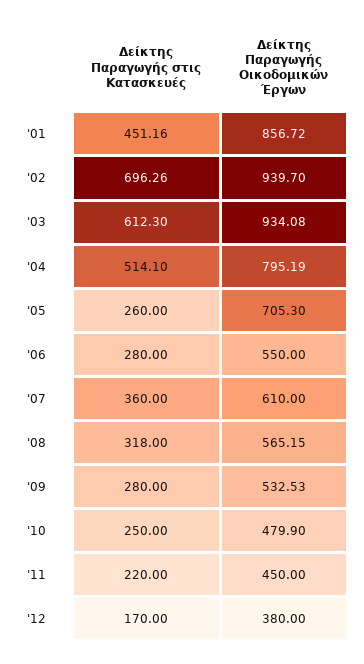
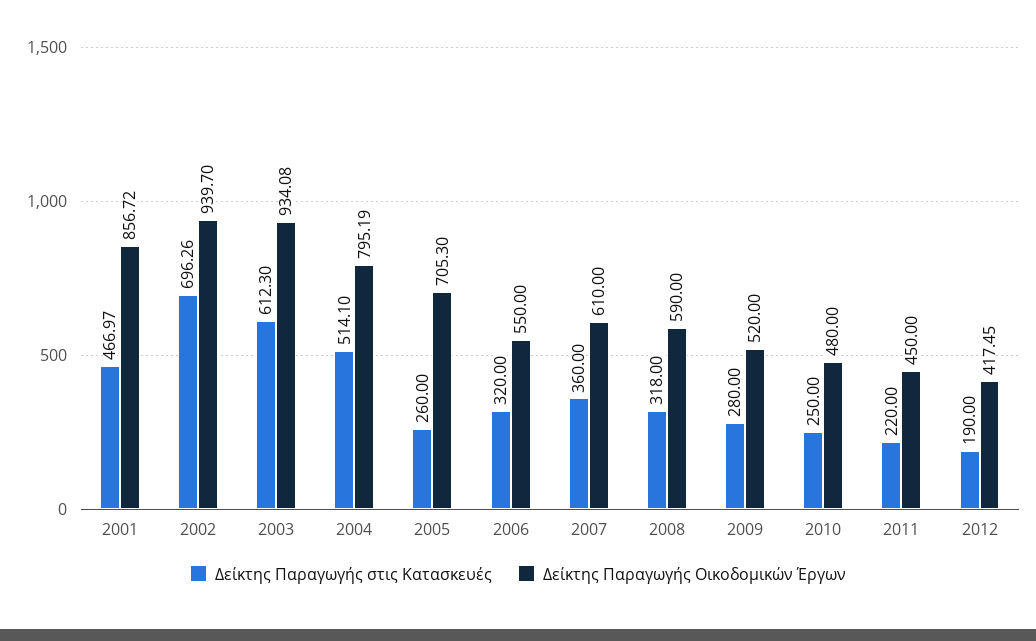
  {
    "Δείκτης Παραγωγής στις Κατασκευές": {
-     "'01": 451.16,
+     "'01": 466.97,
      "'02": 696.26,
      "'03": 612.3,
      "'04": 514.1,
      "'05": 260,
-     "'06": 280,
+     "'06": 320,
      "'07": 360,
      "'08": 318,
      "'09": 280,
      "'10": 250,
      "'11": 220,
-     "'12": 170
+     "'12": 190
    },
    "Δείκτης Παραγωγής Οικοδομικών Έργων": {
      "'01": 856.72,
      "'02": 939.7,
      "'03": 934.08,
      "'04": 795.19,
      "'05": 705.3,
      "'06": 550,
      "'07": 610,
-     "'08": 565.15,
+     "'08": 590,
-     "'09": 532.53,
+     "'09": 520,
-     "'10": 479.9,
+     "'10": 480,
      "'11": 450,
-     "'12": 380
+     "'12": 417.45
    }
  }

